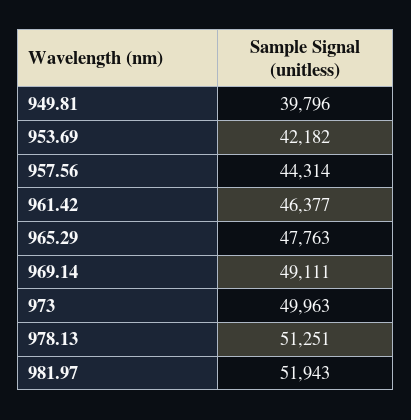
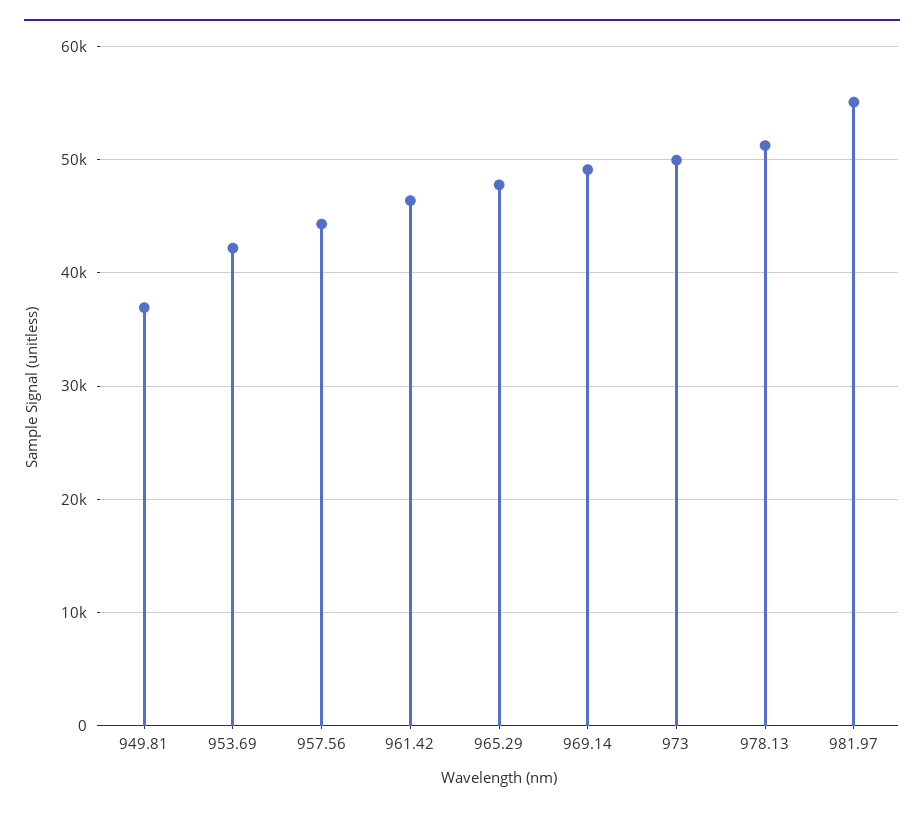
  {
-   "949.81": 39796,
+   "949.81": 37000,
    "953.69": 42182,
    "957.56": 44314,
    "961.42": 46377,
    "965.29": 47763,
    "969.14": 49111,
    "973": 49963,
    "978.13": 51251,
-   "981.97": 51943
+   "981.97": 55000
  }

